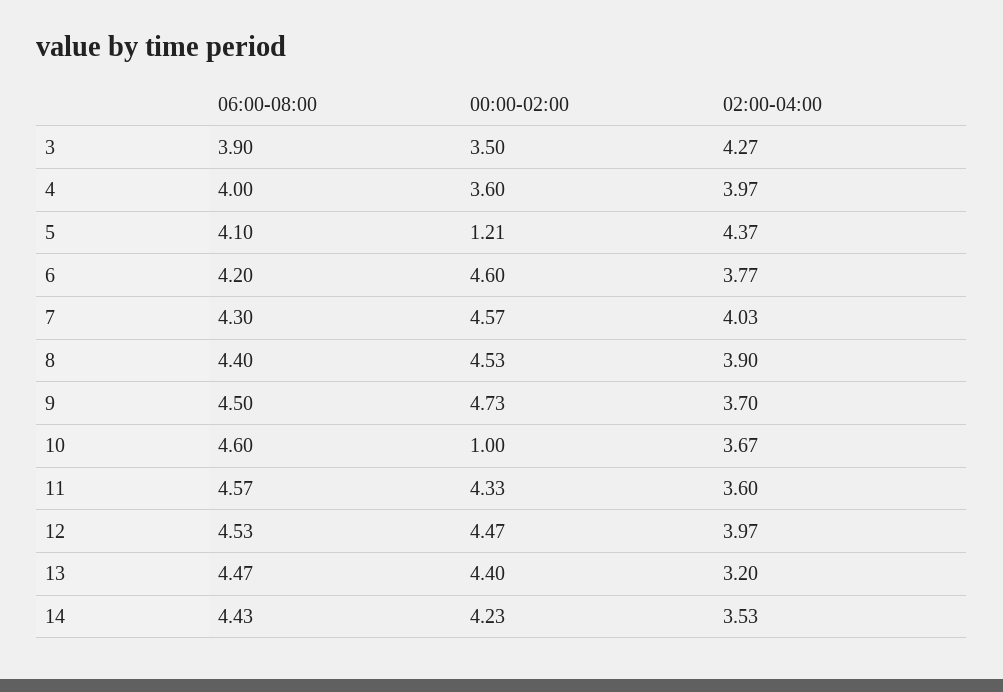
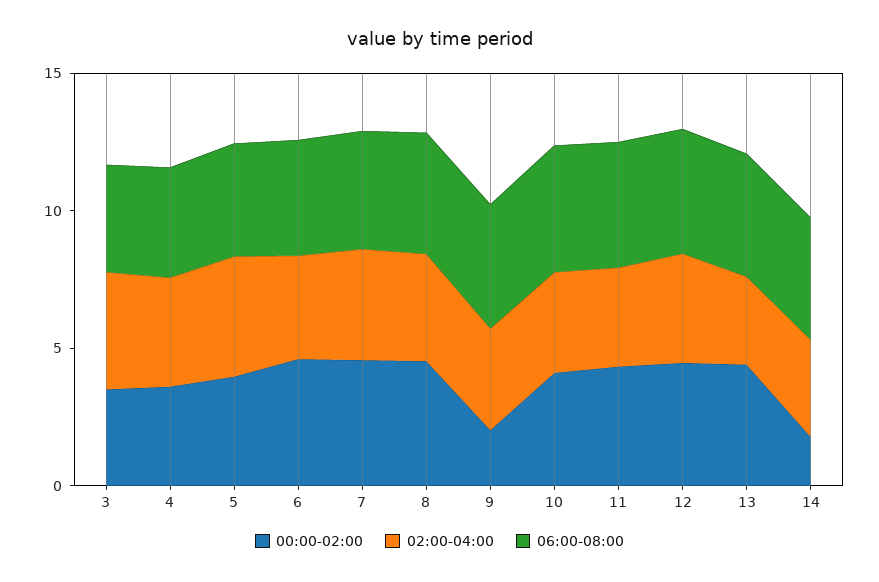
  {
    "06:00-08:00": {
      "3": 3.9,
      "4": 4,
      "5": 4.1,
      "6": 4.2,
      "7": 4.3,
      "8": 4.4,
      "9": 4.5,
      "10": 4.6,
      "11": 4.57,
      "12": 4.53,
      "13": 4.47,
      "14": 4.43
    },
    "00:00-02:00": {
      "3": 3.5,
      "4": 3.6,
-     "5": 1.21,
+     "5": 4,
      "6": 4.6,
      "7": 4.57,
      "8": 4.53,
-     "9": 4.73,
+     "9": 2,
-     "10": 1,
+     "10": 4,
      "11": 4.33,
      "12": 4.47,
      "13": 4.4,
-     "14": 4.23
+     "14": 2
    },
    "02:00-04:00": {
      "3": 4.27,
      "4": 3.97,
      "5": 4.37,
      "6": 3.77,
      "7": 4.03,
      "8": 3.9,
      "9": 3.7,
      "10": 3.67,
      "11": 3.6,
      "12": 3.97,
      "13": 3.2,
      "14": 3.53
    }
  }

